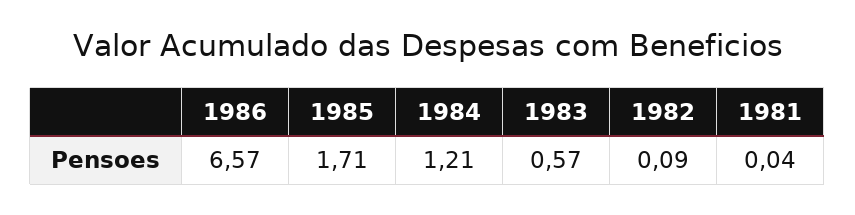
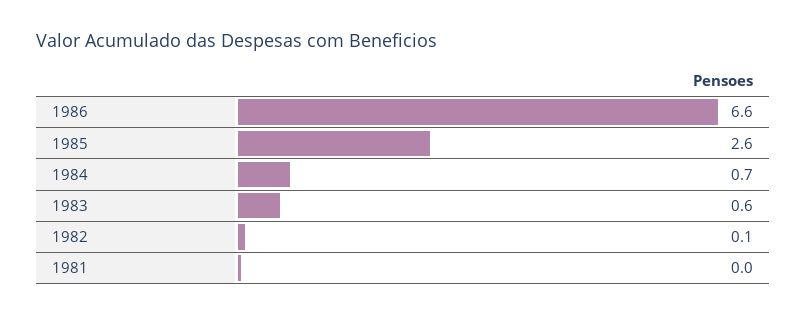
  {
    "1986": 6.57,
-   "1985": 1.71,
+   "1985": 2.6,
-   "1984": 1.21,
+   "1984": 0.7,
    "1983": 0.57,
    "1982": 0.09,
    "1981": 0.04
  }

